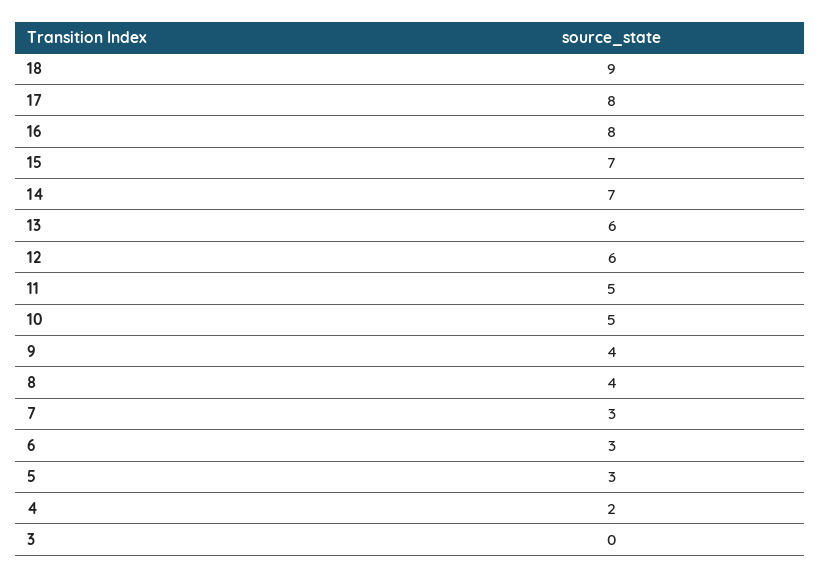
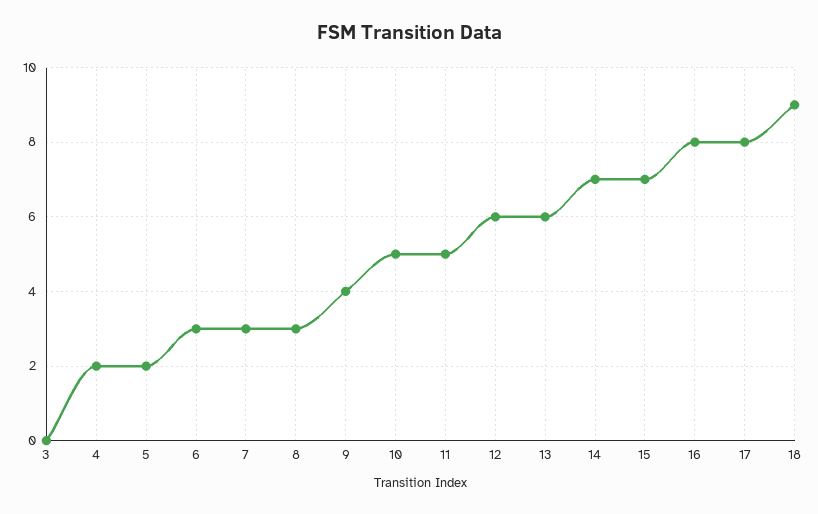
  {
    "18": 9,
    "17": 8,
    "16": 8,
    "15": 7,
    "14": 7,
    "13": 6,
    "12": 6,
    "11": 5,
    "10": 5,
    "9": 4,
-   "8": 4,
+   "8": 3,
    "7": 3,
    "6": 3,
-   "5": 3,
+   "5": 2,
    "4": 2,
    "3": 0
  }

